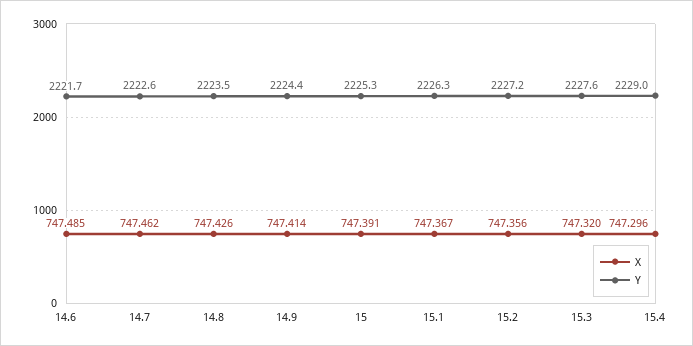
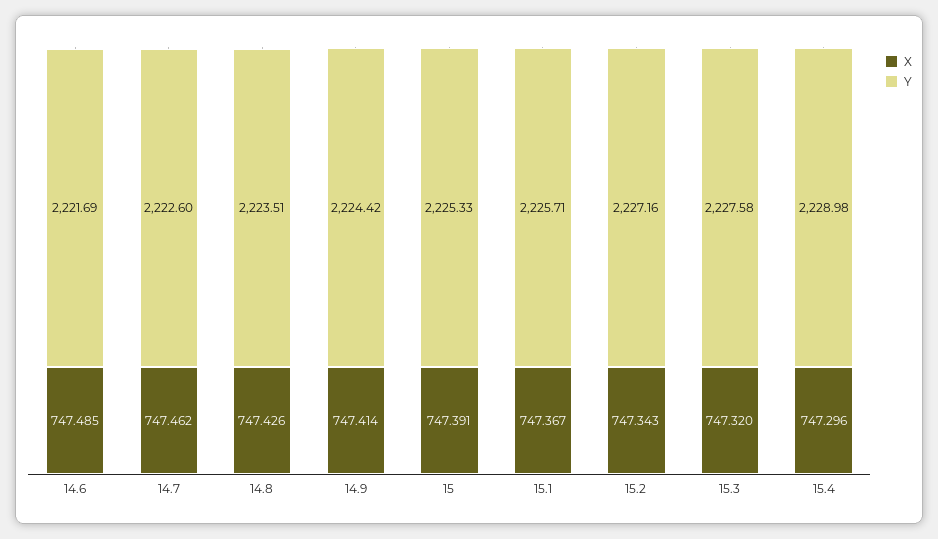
  {
    "X": {
      "14.6": 747.485,
      "14.7": 747.462,
      "14.8": 747.426,
      "14.9": 747.414,
      "15": 747.391,
      "15.1": 747.367,
-     "15.2": 747.356,
+     "15.2": 747.343,
      "15.3": 747.32,
      "15.4": 747.296
    },
    "Y": {
      "14.6": 2221.69,
      "14.7": 2222.6,
      "14.8": 2223.51,
      "14.9": 2224.42,
      "15": 2225.33,
-     "15.1": 2226.3,
+     "15.1": 2225.71,
      "15.2": 2227.16,
      "15.3": 2227.58,
      "15.4": 2228.98
    }
  }

